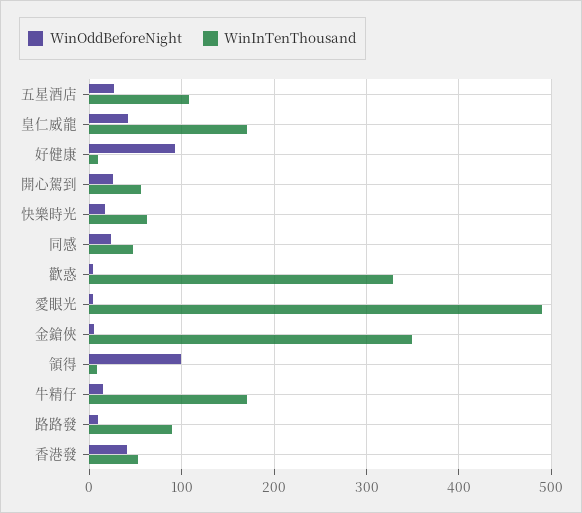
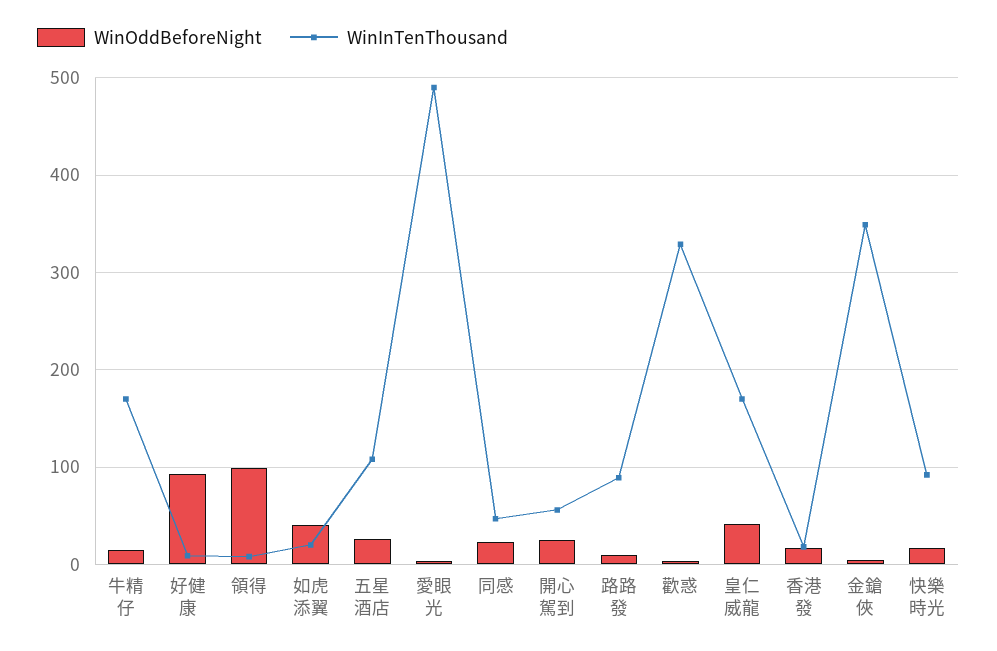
  {
    "WinOddBeforeNight": {
      "五星酒店": 30,
      "皇仁威龍": 40,
      "好健康": 90,
      "開心駕到": 30,
      "快樂時光": 20,
      "同感": 20,
      "歡惑": 0,
      "愛眼光": 0,
      "金鎗俠": 0,
      "領得": 100,
      "牛精仔": 20,
      "路路發": 10,
-     "香港發": 40
+     "香港發": 20,
+     "如虎添翼": 40
    },
    "WinInTenThousand": {
      "五星酒店": 110,
      "皇仁威龍": 170,
      "好健康": 10,
      "開心駕到": 60,
-     "快樂時光": 60,
+     "快樂時光": 90,
      "同感": 50,
      "歡惑": 330,
      "愛眼光": 490,
      "金鎗俠": 350,
      "領得": 10,
      "牛精仔": 170,
      "路路發": 90,
-     "香港發": 50
+     "香港發": 20,
+     "如虎添翼": 20
    }
  }

